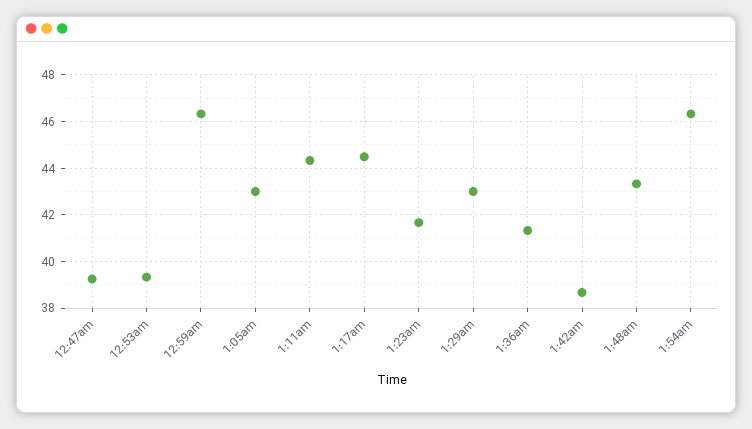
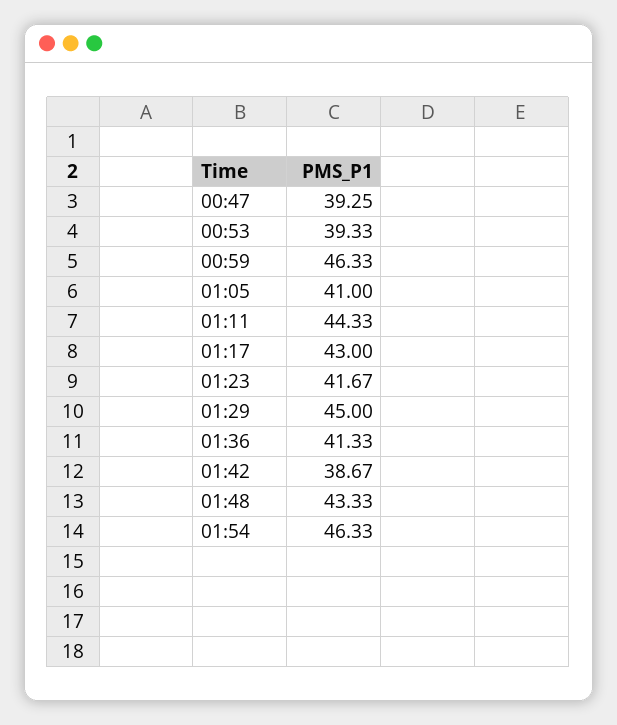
  {
    "12:47am": 39.25,
    "12:53am": 39.33,
    "12:59am": 46.33,
-   "1:05am": 43,
+   "1:05am": 41,
    "1:11am": 44.33,
-   "1:17am": 44.5,
+   "1:17am": 43,
    "1:23am": 41.67,
-   "1:29am": 43,
+   "1:29am": 45,
    "1:36am": 41.33,
    "1:42am": 38.67,
    "1:48am": 43.33,
    "1:54am": 46.33
  }

